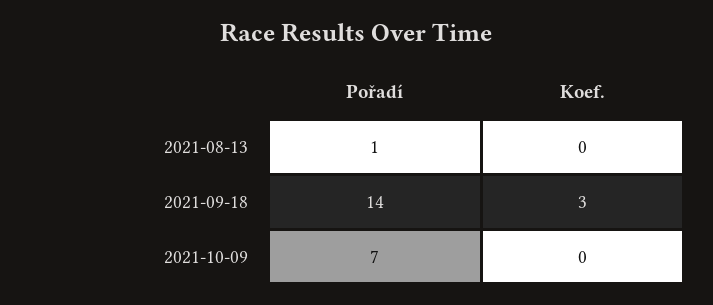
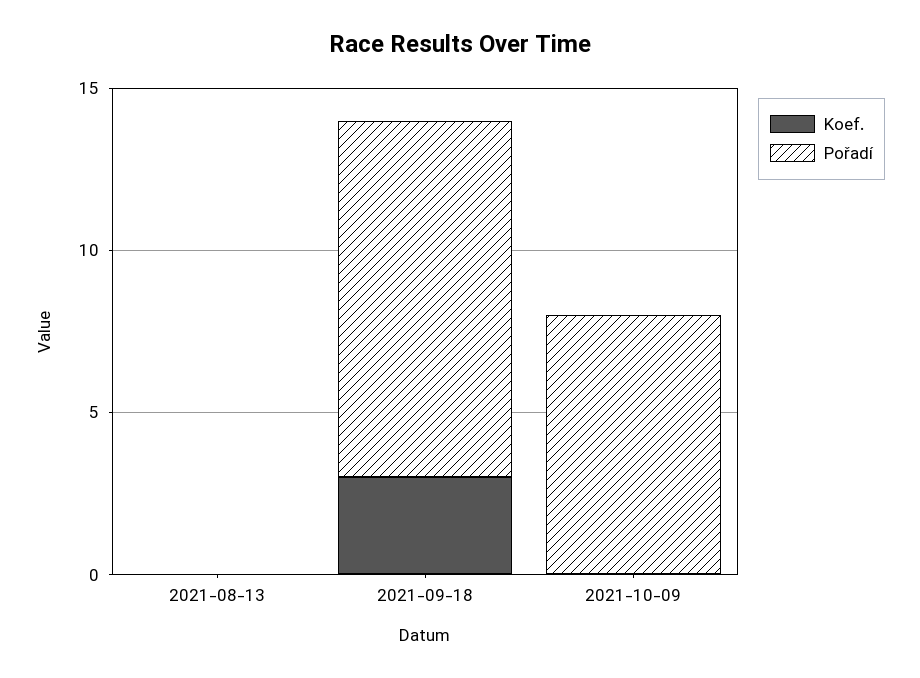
  {
    "Pořadí": {
-     "2021-08-13": 1,
+     "2021-08-13": 0,
-     "2021-09-18": 14,
+     "2021-09-18": 11,
-     "2021-10-09": 7
+     "2021-10-09": 8
    },
    "Koef.": {
      "2021-08-13": 0,
      "2021-09-18": 3,
      "2021-10-09": 0
    }
  }

